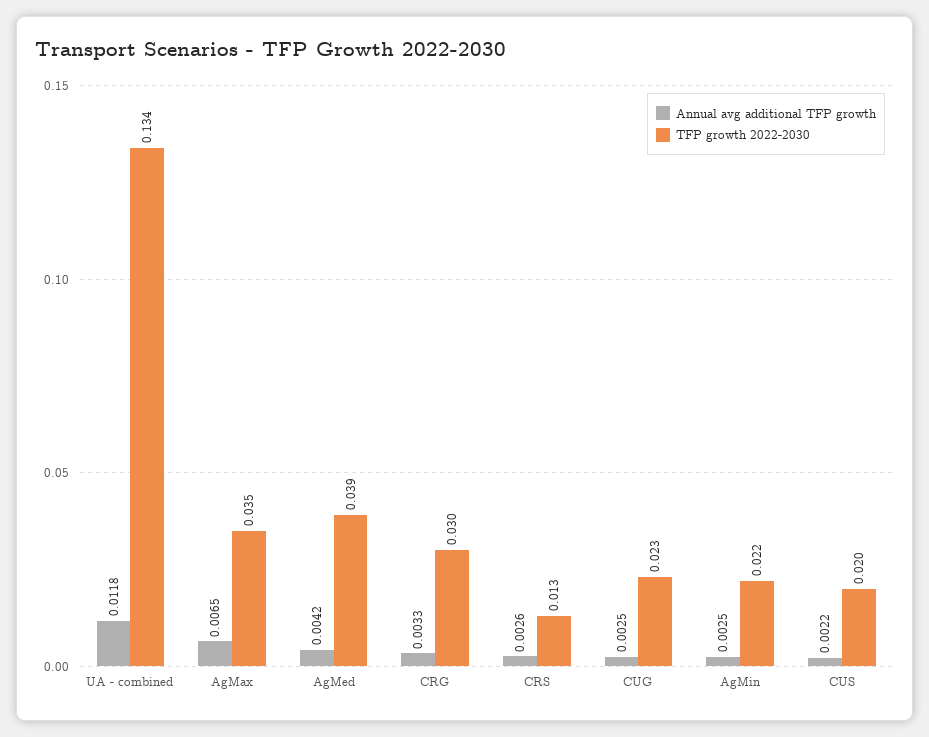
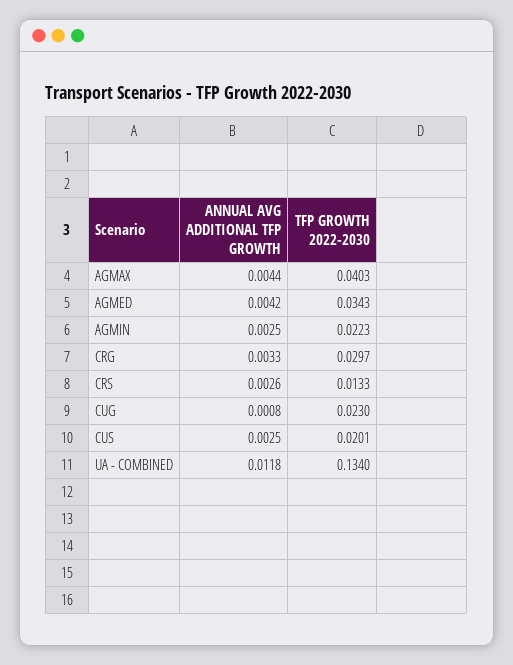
  {
    "Annual avg additional TFP growth": {
      "UA - combined": 0.0118,
-     "AgMax": 0.0065,
+     "AgMax": 0.0044,
      "AgMed": 0.0042,
      "CRG": 0.0033,
      "CRS": 0.0026,
-     "CUG": 0.0025,
+     "CUG": 0.0008,
      "AgMin": 0.0025,
-     "CUS": 0.0022
+     "CUS": 0.0025
    },
    "TFP growth 2022-2030": {
      "UA - combined": 0.134,
-     "AgMax": 0.035,
+     "AgMax": 0.0403,
-     "AgMed": 0.039,
+     "AgMed": 0.0343,
      "CRG": 0.0297,
      "CRS": 0.0133,
      "CUG": 0.023,
      "AgMin": 0.0223,
      "CUS": 0.0201
    }
  }

